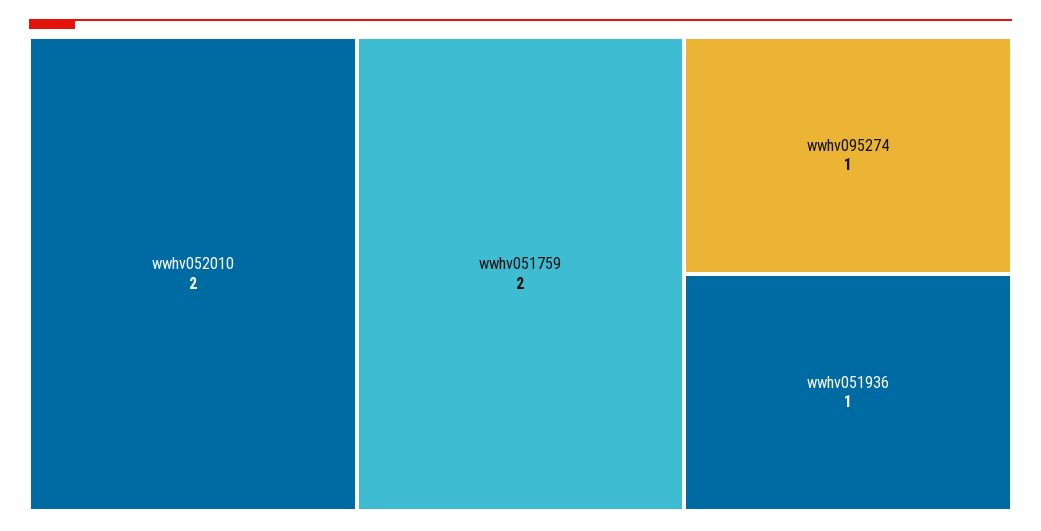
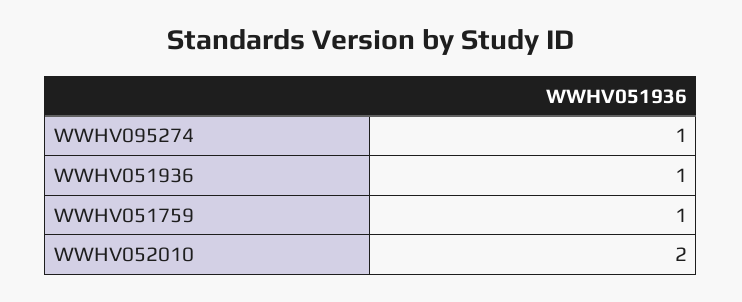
  {
    "wwhv052010": 2,
-   "wwhv051759": 2,
+   "wwhv051759": 1,
    "wwhv095274": 1,
    "wwhv051936": 1
  }

